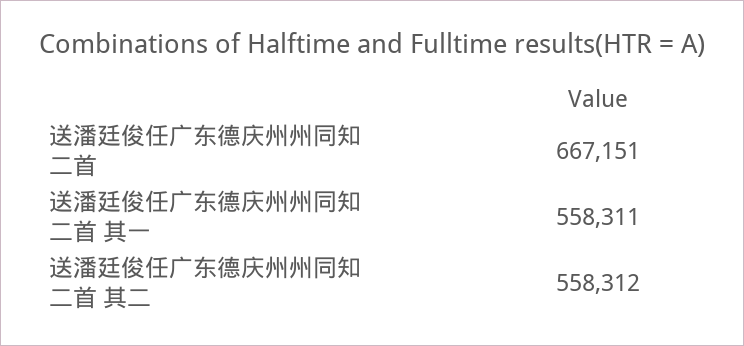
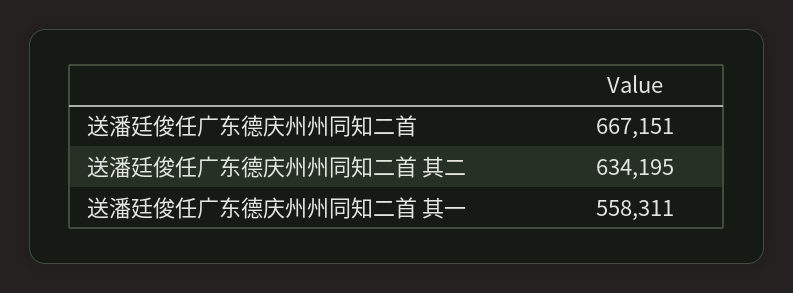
  {
    "送潘廷俊任广东德庆州州同知二首": 667151,
    "送潘廷俊任广东德庆州州同知二首 其一": 558311,
-   "送潘廷俊任广东德庆州州同知二首 其二": 558312
+   "送潘廷俊任广东德庆州州同知二首 其二": 634195
  }

